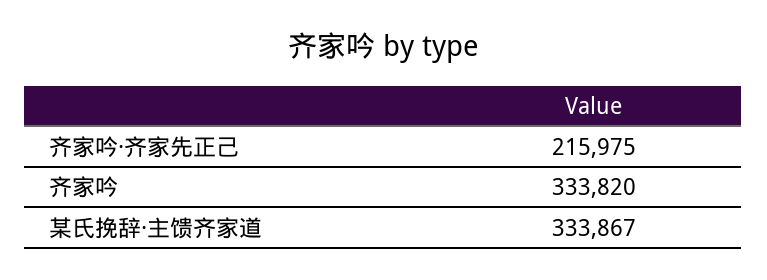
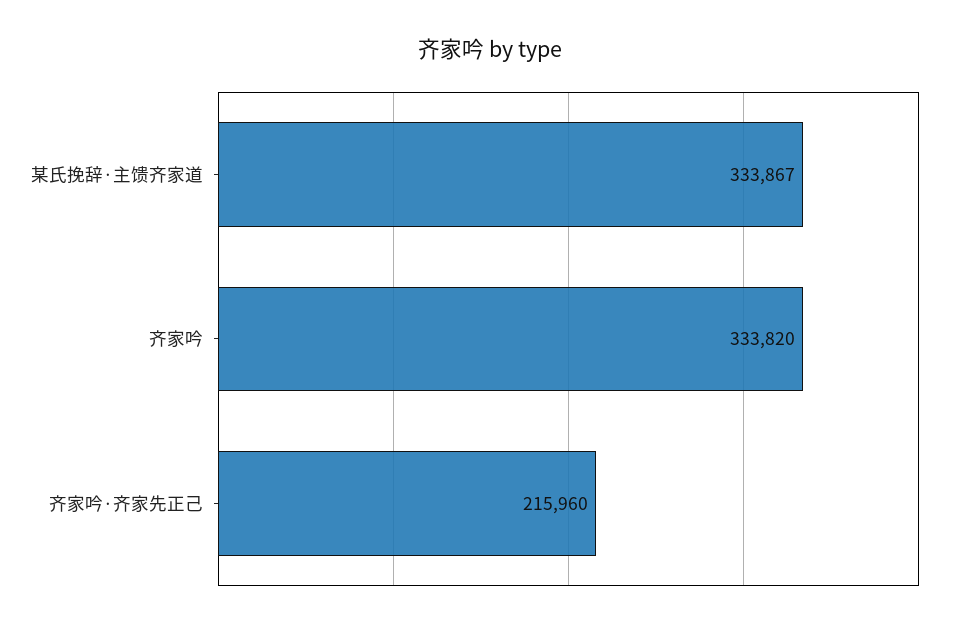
  {
-   "齐家吟·齐家先正己": 215975,
+   "齐家吟·齐家先正己": 215960,
    "齐家吟": 333820,
    "某氏挽辞·主馈齐家道": 333867
  }

